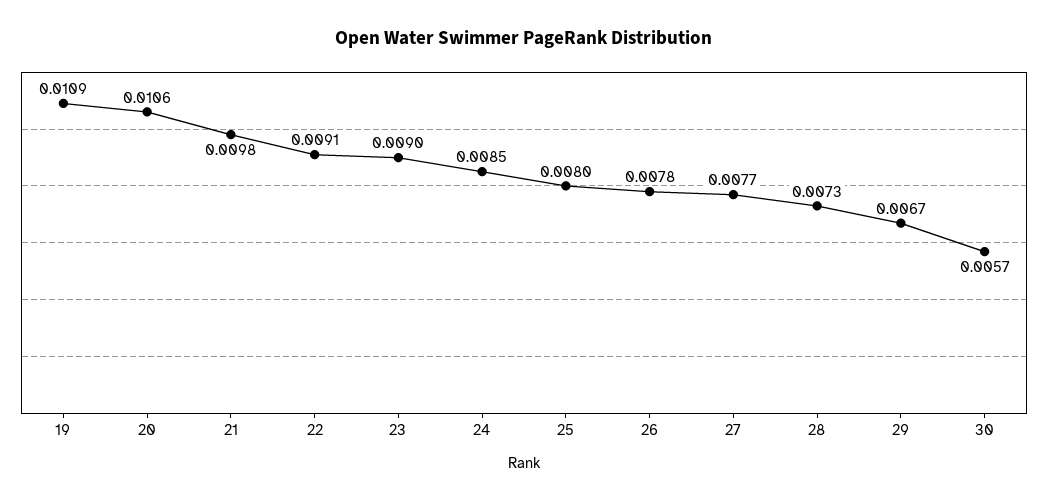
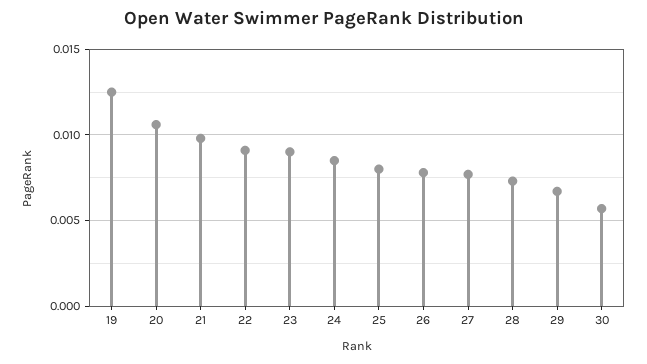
  {
-   "19": 0.0109,
+   "19": 0.0125,
    "20": 0.0106,
    "21": 0.0098,
    "22": 0.0091,
    "23": 0.009,
    "24": 0.0085,
    "25": 0.008,
    "26": 0.0078,
    "27": 0.0077,
    "28": 0.0073,
    "29": 0.0067,
    "30": 0.0057
  }

